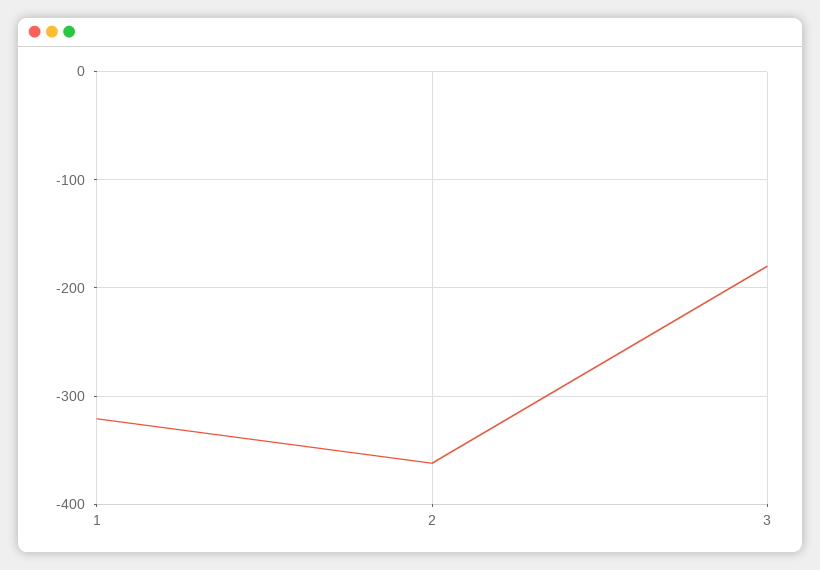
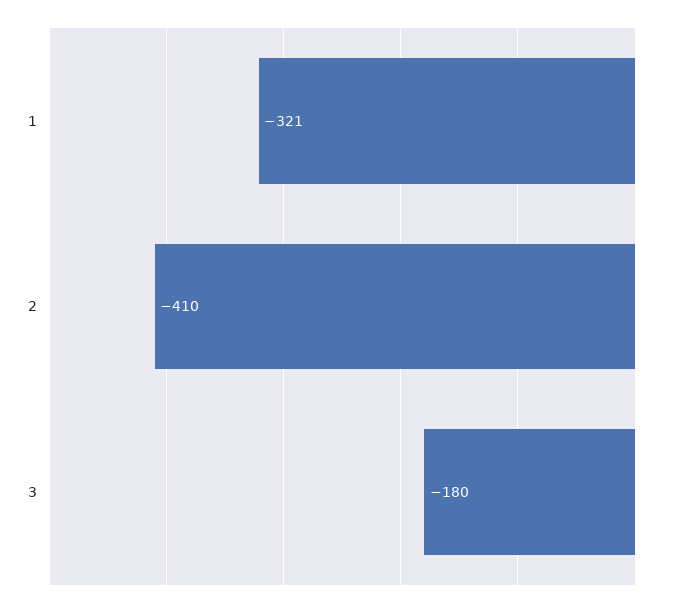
  {
    "1": -321,
-   "2": -360,
+   "2": -410,
    "3": -180
  }

